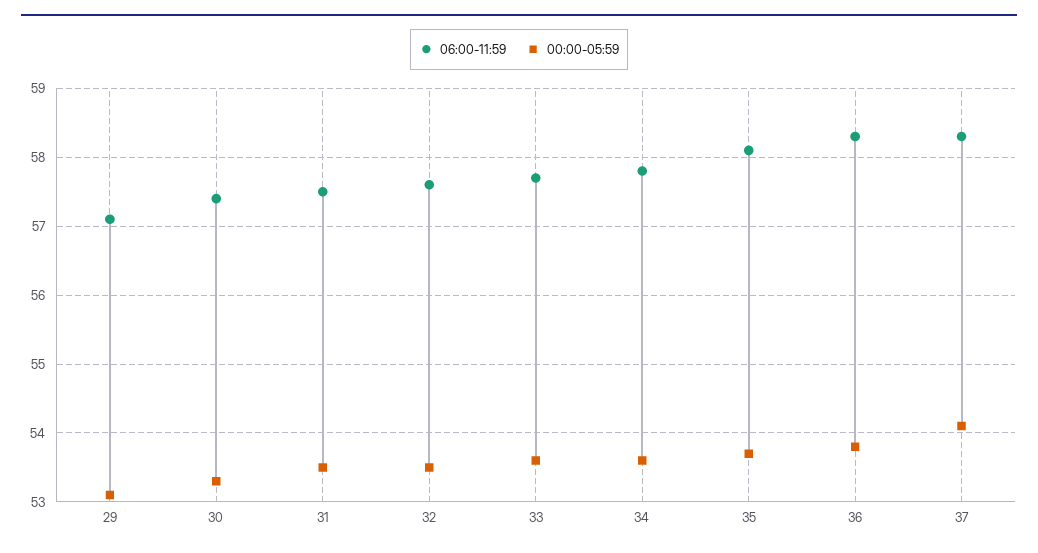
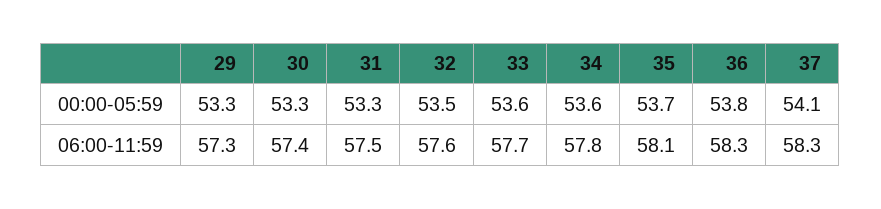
  {
    "06:00-11:59": {
-     "29": 57.1,
+     "29": 57.3,
      "30": 57.4,
      "31": 57.5,
      "32": 57.6,
      "33": 57.7,
      "34": 57.8,
      "35": 58.1,
      "36": 58.3,
      "37": 58.3
    },
    "00:00-05:59": {
-     "29": 53.1,
+     "29": 53.3,
      "30": 53.3,
-     "31": 53.5,
+     "31": 53.3,
      "32": 53.5,
      "33": 53.6,
      "34": 53.6,
      "35": 53.7,
      "36": 53.8,
      "37": 54.1
    }
  }

